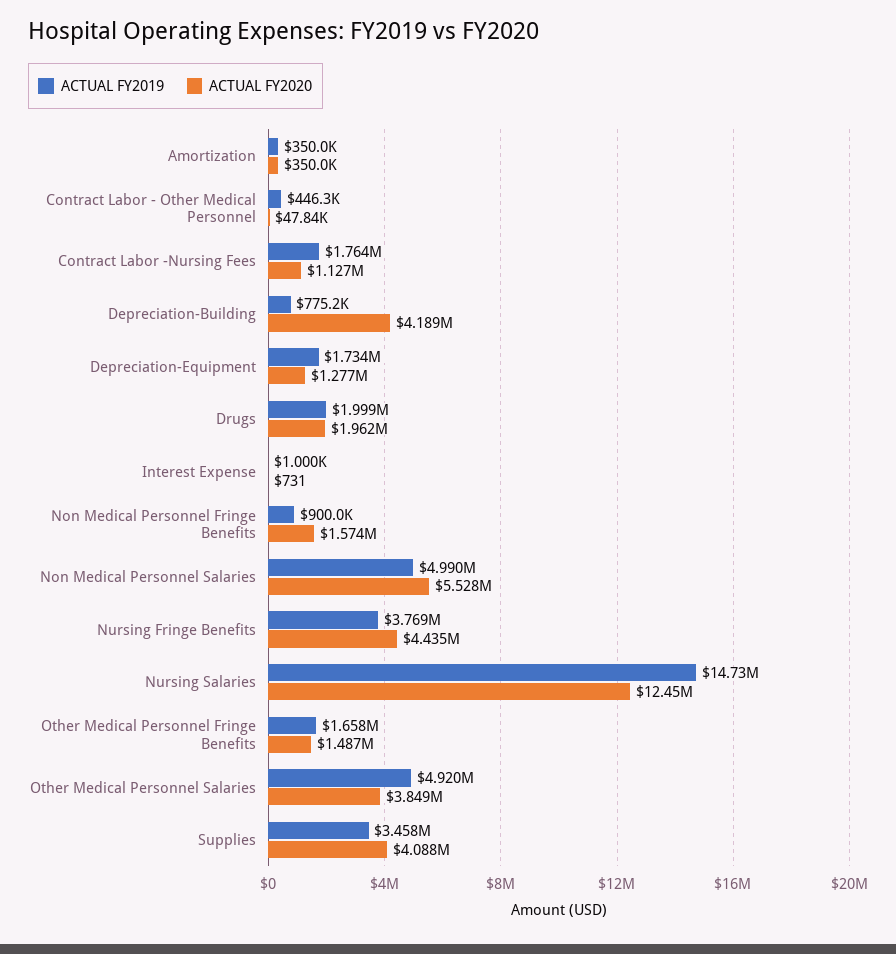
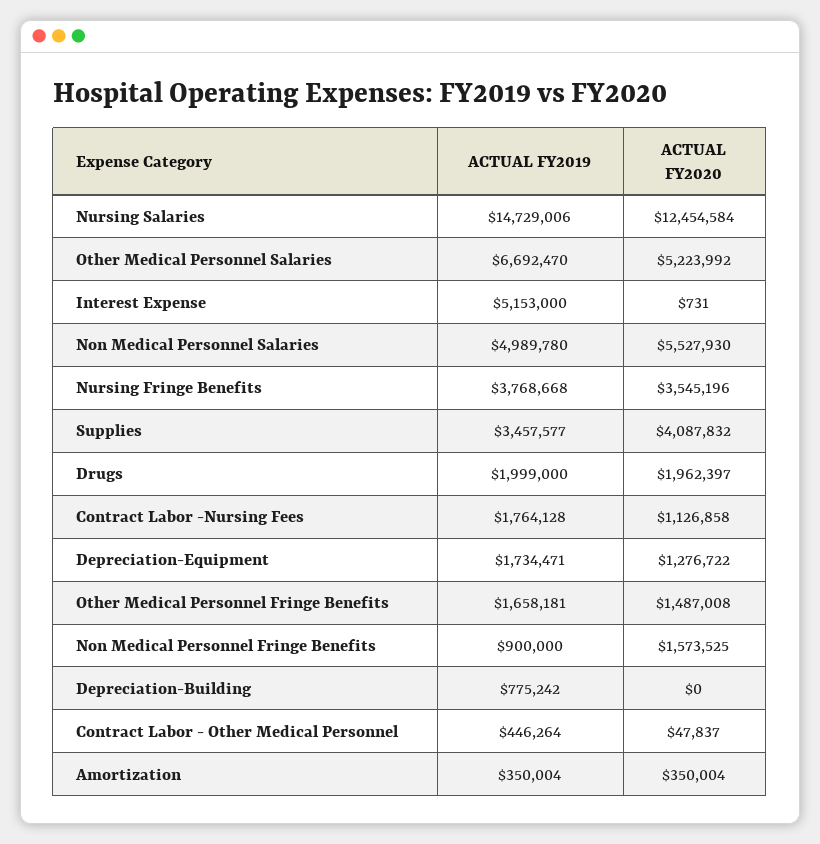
  {
    "ACTUAL FY2019": {
      "Amortization": 350004,
      "Contract Labor - Other Medical Personnel": 446264,
      "Contract Labor -Nursing Fees": 1764128,
      "Depreciation-Building": 775242,
      "Depreciation-Equipment": 1734471,
      "Drugs": 1999000,
-     "Interest Expense": 1000,
+     "Interest Expense": 5153000,
      "Non Medical Personnel Fringe Benefits": 900000,
      "Non Medical Personnel Salaries": 4989780,
      "Nursing Fringe Benefits": 3768668,
      "Nursing Salaries": 14729006,
      "Other Medical Personnel Fringe Benefits": 1658181,
-     "Other Medical Personnel Salaries": 4920000,
+     "Other Medical Personnel Salaries": 6692470,
      "Supplies": 3457577
    },
    "ACTUAL FY2020": {
      "Amortization": 350004,
      "Contract Labor - Other Medical Personnel": 47837,
      "Contract Labor -Nursing Fees": 1126858,
-     "Depreciation-Building": 4189000,
+     "Depreciation-Building": 0,
      "Depreciation-Equipment": 1276722,
      "Drugs": 1962397,
      "Interest Expense": 731,
      "Non Medical Personnel Fringe Benefits": 1573525,
      "Non Medical Personnel Salaries": 5527930,
-     "Nursing Fringe Benefits": 4435000,
+     "Nursing Fringe Benefits": 3545196,
      "Nursing Salaries": 12454584,
      "Other Medical Personnel Fringe Benefits": 1487008,
-     "Other Medical Personnel Salaries": 3849000,
+     "Other Medical Personnel Salaries": 5223992,
      "Supplies": 4087832
    }
  }

